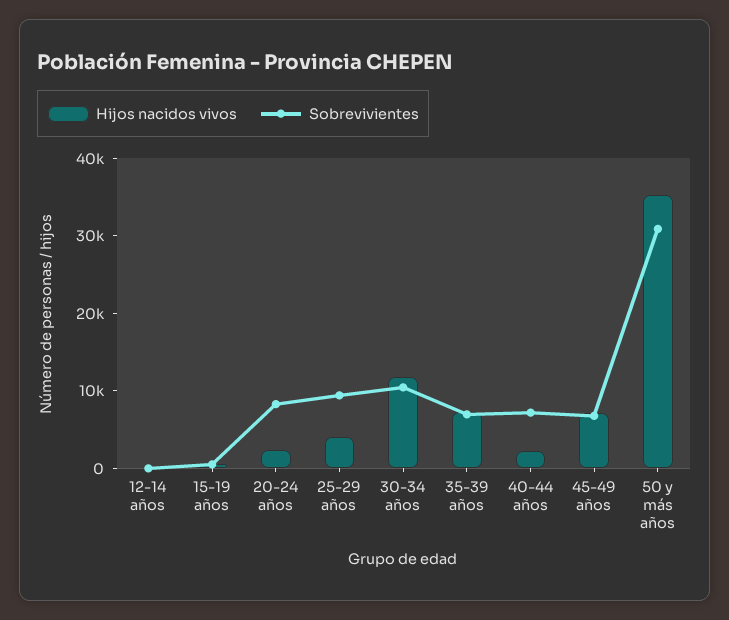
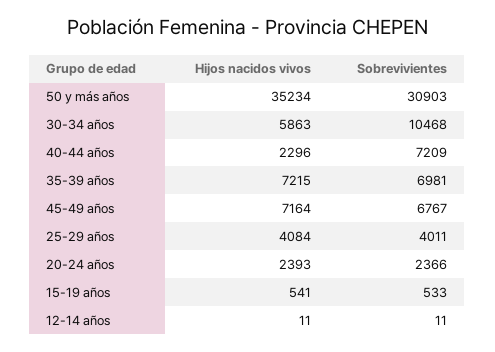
  {
    "Hijos nacidos vivos": {
      "12-14 años": 11,
      "15-19 años": 541,
      "20-24 años": 2393,
      "25-29 años": 4084,
-     "30-34 años": 12000,
+     "30-34 años": 5863,
      "35-39 años": 7215,
      "40-44 años": 2296,
      "45-49 años": 7164,
      "50 y más años": 35234
    },
    "Sobrevivientes": {
      "12-14 años": 11,
      "15-19 años": 533,
-     "20-24 años": 8000,
+     "20-24 años": 2366,
-     "25-29 años": 10000,
+     "25-29 años": 4011,
      "30-34 años": 10468,
      "35-39 años": 6981,
      "40-44 años": 7209,
      "45-49 años": 6767,
      "50 y más años": 30903
    }
  }

